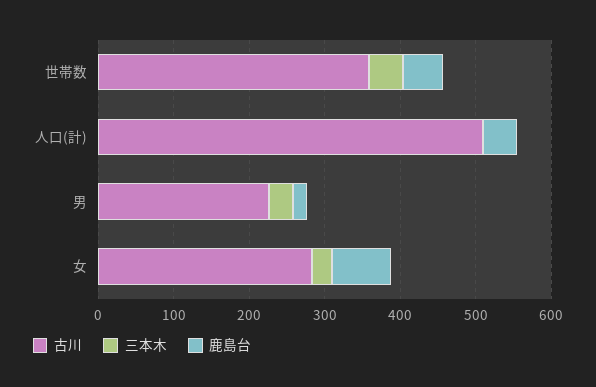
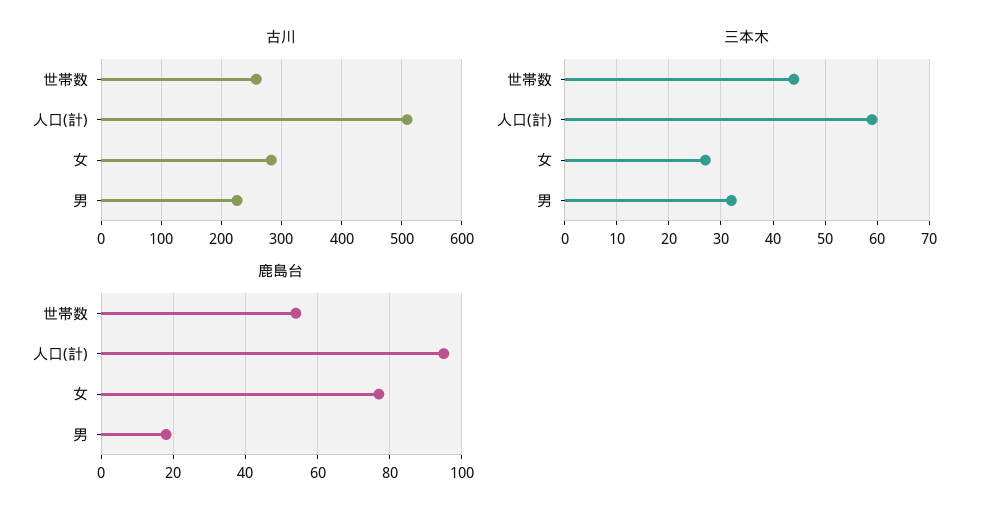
  {
    "古川": {
-     "世帯数": 360,
+     "世帯数": 260,
      "人口(計)": 510,
      "男": 230,
      "女": 280
    },
    "三本木": {
      "世帯数": 45,
-     "人口(計)": 0,
+     "人口(計)": 60,
      "男": 30,
      "女": 25
    },
    "鹿島台": {
      "世帯数": 55,
-     "人口(計)": 40,
+     "人口(計)": 95,
      "男": 20,
      "女": 75
    }
  }

